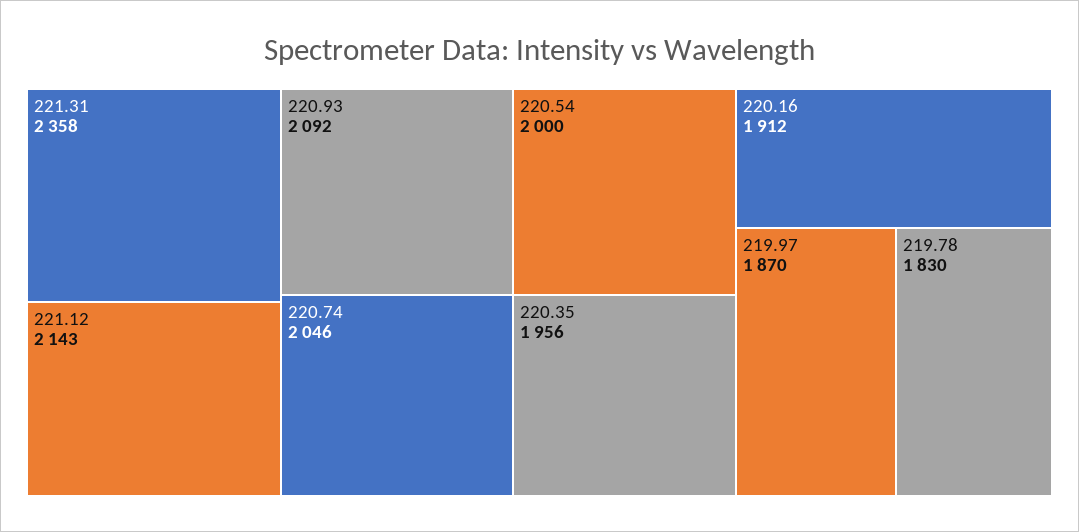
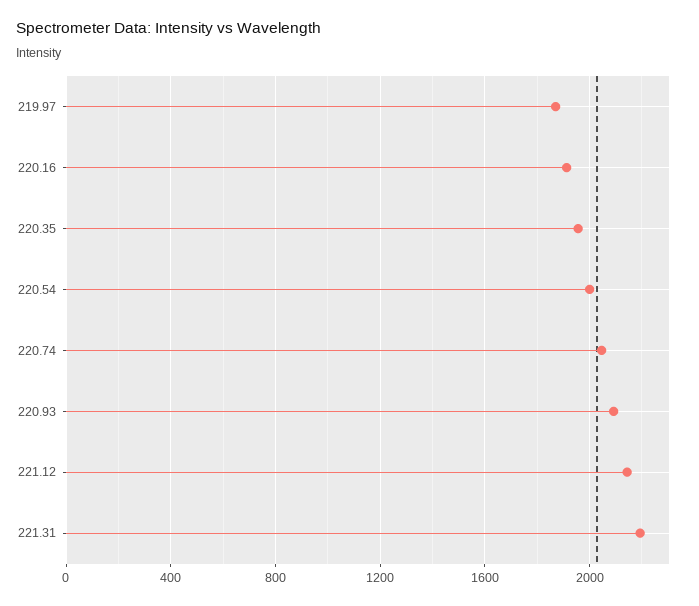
  {
-   "221.31": 2358,
+   "221.31": 2200,
    "221.12": 2143,
    "220.93": 2092,
    "220.74": 2046,
    "220.54": 2000,
    "220.35": 1956,
    "220.16": 1912,
-   "219.97": 1870,
+   "219.97": 1870
-   "219.78": 1830
  }

